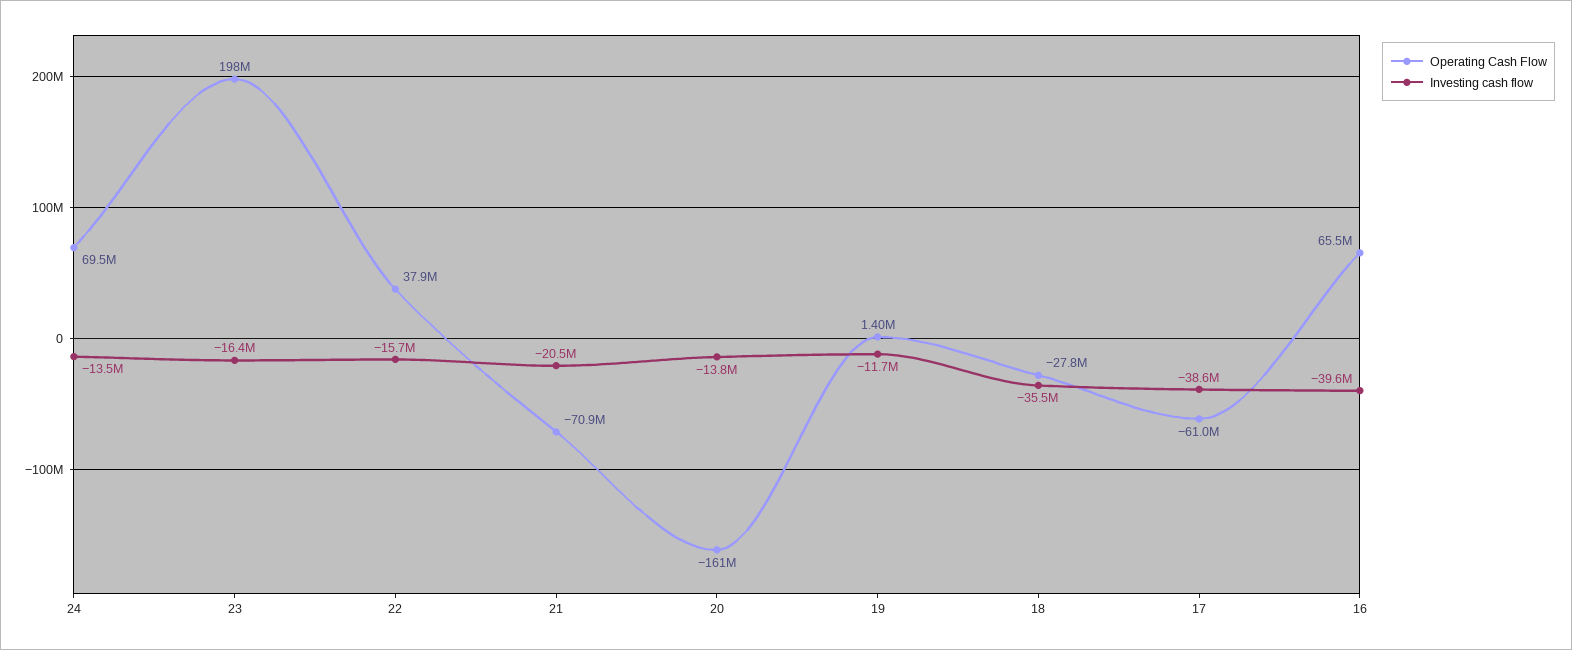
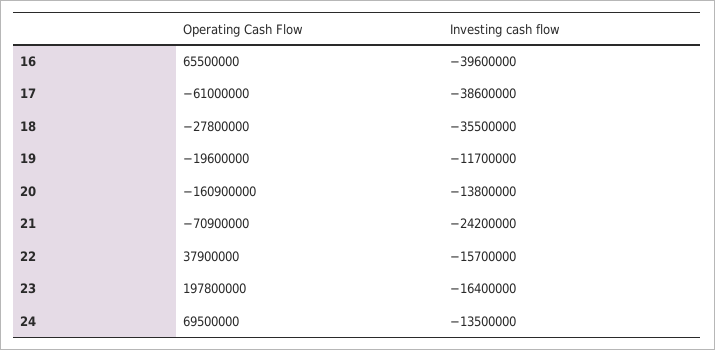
  {
    "Operating Cash Flow": {
      "24": 69500000,
      "23": 197800000,
      "22": 37900000,
      "21": -70900000,
      "20": -160900000,
-     "19": 1400000,
+     "19": -19600000,
      "18": -27800000,
      "17": -61000000,
      "16": 65500000
    },
    "Investing cash flow": {
      "24": -13500000,
      "23": -16400000,
      "22": -15700000,
-     "21": -20500000,
+     "21": -24200000,
      "20": -13800000,
      "19": -11700000,
      "18": -35500000,
      "17": -38600000,
      "16": -39600000
    }
  }

